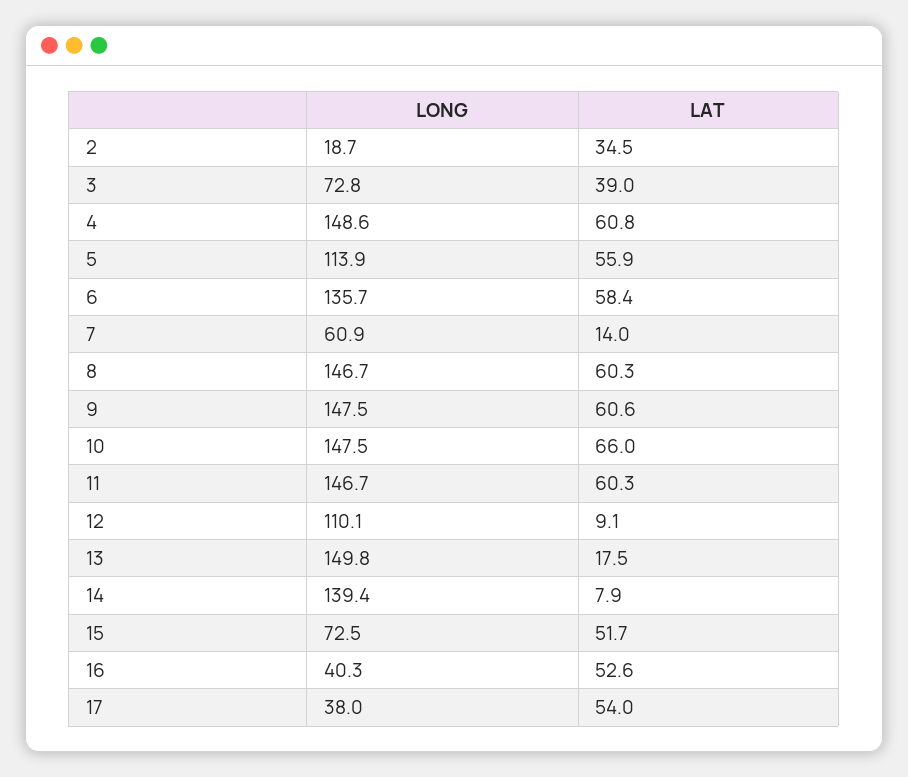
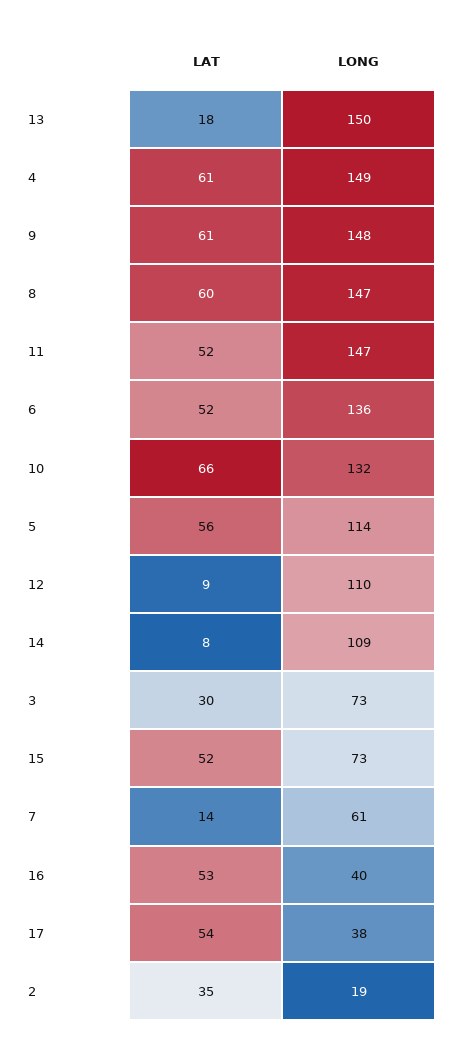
  {
    "LONG": {
      "2": 18.7,
      "3": 72.8,
      "4": 148.6,
      "5": 113.9,
      "6": 135.7,
      "7": 60.9,
      "8": 146.7,
      "9": 147.5,
-     "10": 147.5,
+     "10": 132,
      "11": 146.7,
      "12": 110.1,
      "13": 149.8,
-     "14": 139.4,
+     "14": 109,
      "15": 72.5,
      "16": 40.3,
      "17": 38
    },
    "LAT": {
      "2": 34.5,
-     "3": 39,
+     "3": 30,
      "4": 60.8,
      "5": 55.9,
-     "6": 58.4,
+     "6": 52,
      "7": 14,
      "8": 60.3,
      "9": 60.6,
      "10": 66,
-     "11": 60.3,
+     "11": 52,
      "12": 9.1,
      "13": 17.5,
      "14": 7.9,
      "15": 51.7,
      "16": 52.6,
      "17": 54
    }
  }

